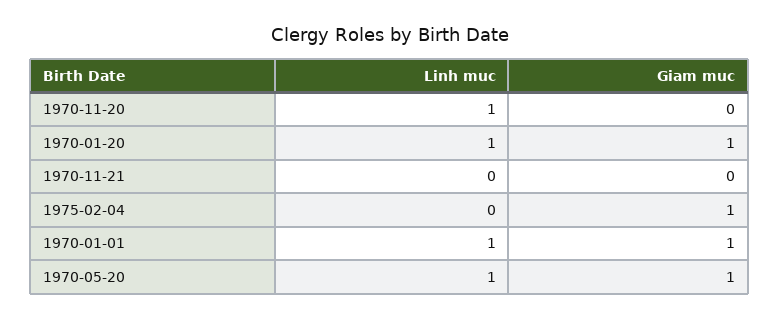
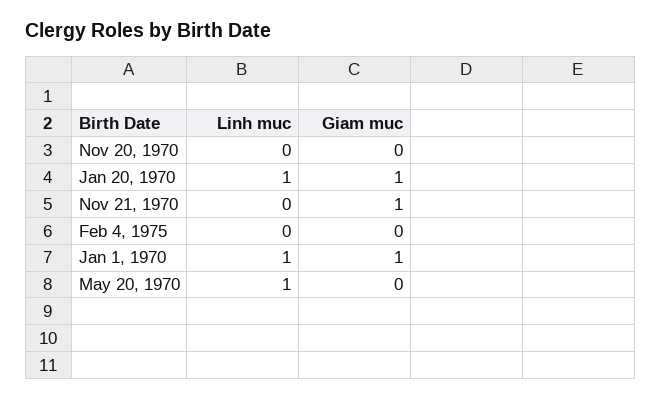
  {
    "Linh muc": {
-     "1970-11-20": 1,
+     "1970-11-20": 0,
      "1970-01-20": 1,
      "1970-11-21": 0,
      "1975-02-04": 0,
      "1970-01-01": 1,
      "1970-05-20": 1
    },
    "Giam muc": {
      "1970-11-20": 0,
      "1970-01-20": 1,
-     "1970-11-21": 0,
+     "1970-11-21": 1,
-     "1975-02-04": 1,
+     "1975-02-04": 0,
      "1970-01-01": 1,
-     "1970-05-20": 1
+     "1970-05-20": 0
    }
  }

